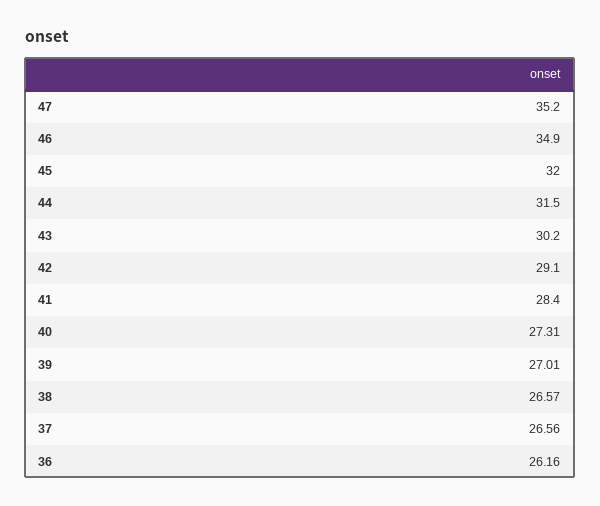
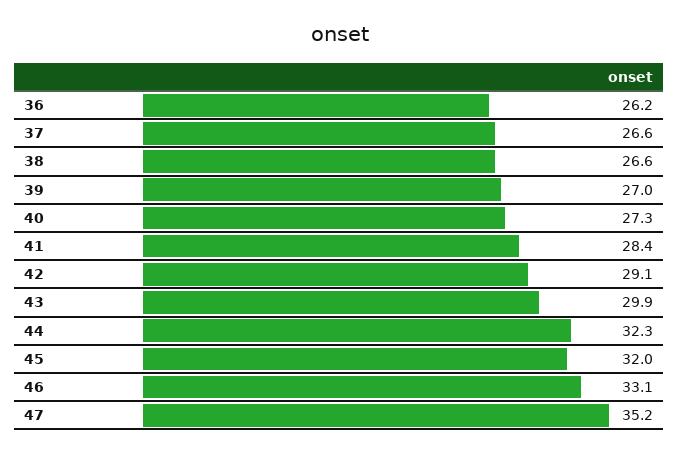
  {
    "47": 35.2,
-   "46": 34.9,
+   "46": 33.1,
    "45": 32,
-   "44": 31.5,
+   "44": 32.3,
-   "43": 30.2,
+   "43": 29.9,
    "42": 29.1,
    "41": 28.4,
    "40": 27.31,
    "39": 27.01,
    "38": 26.57,
    "37": 26.56,
    "36": 26.16
  }

